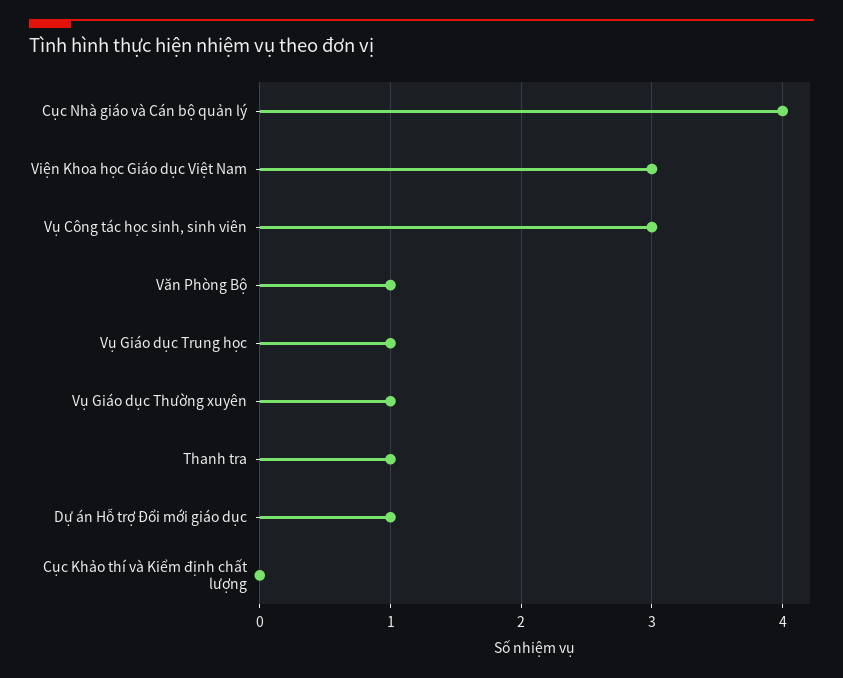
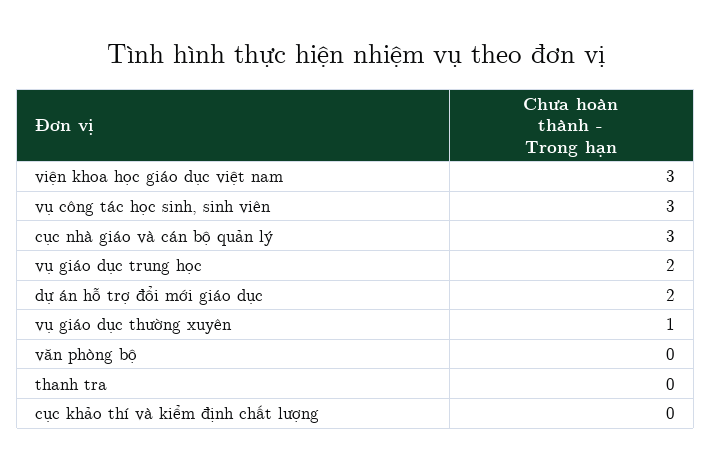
  {
-   "Cục Nhà giáo và Cán bộ quản lý": 4,
+   "Cục Nhà giáo và Cán bộ quản lý": 3,
    "Viện Khoa học Giáo dục Việt Nam": 3,
    "Vụ Công tác học sinh, sinh viên": 3,
-   "Văn Phòng Bộ": 1,
+   "Văn Phòng Bộ": 0,
-   "Vụ Giáo dục Trung học": 1,
+   "Vụ Giáo dục Trung học": 2,
    "Vụ Giáo dục Thường xuyên": 1,
-   "Thanh tra": 1,
+   "Thanh tra": 0,
-   "Dự án Hỗ trợ Đổi mới giáo dục": 1,
+   "Dự án Hỗ trợ Đổi mới giáo dục": 2,
    "Cục Khảo thí và Kiểm định chất lượng": 0
  }

